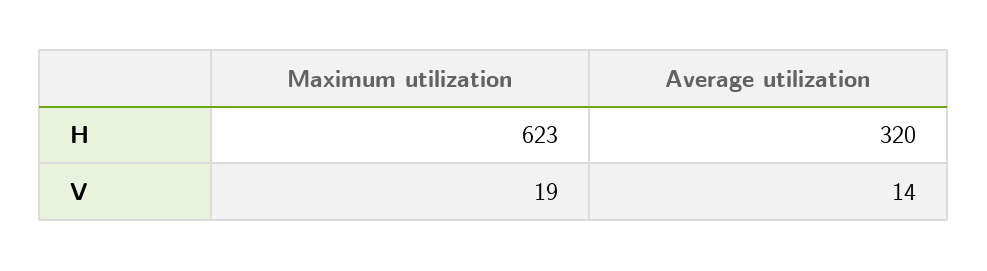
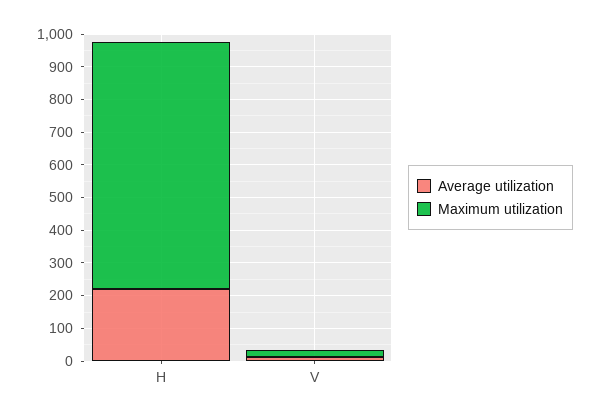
  {
    "Maximum utilization": {
-     "H": 623,
+     "H": 750,
      "V": 19
    },
    "Average utilization": {
-     "H": 320,
+     "H": 225,
      "V": 14
    }
  }

